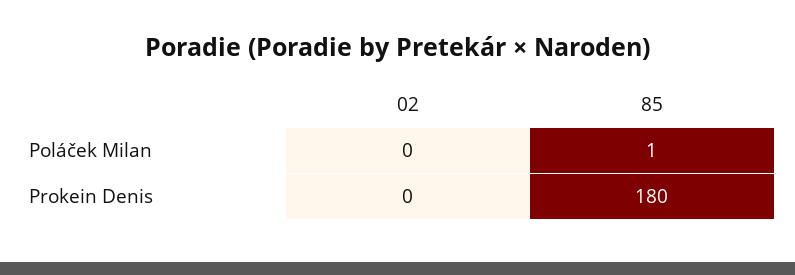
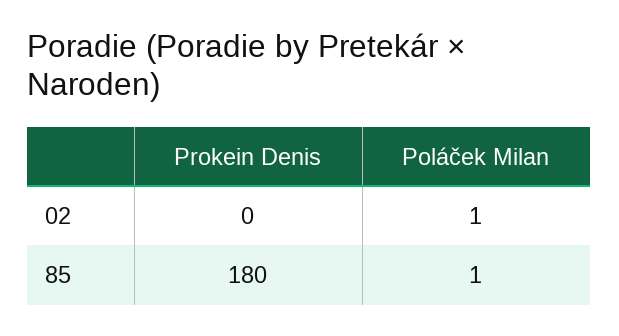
  {
    "02": {
-     "Poláček Milan": 0,
+     "Poláček Milan": 1,
      "Prokein Denis": 0
    },
    "85": {
      "Poláček Milan": 1,
      "Prokein Denis": 180
    }
  }

